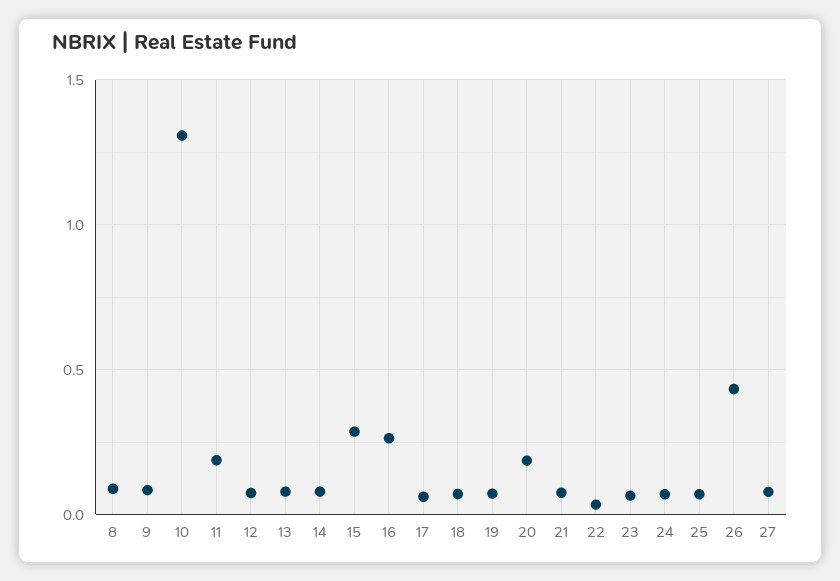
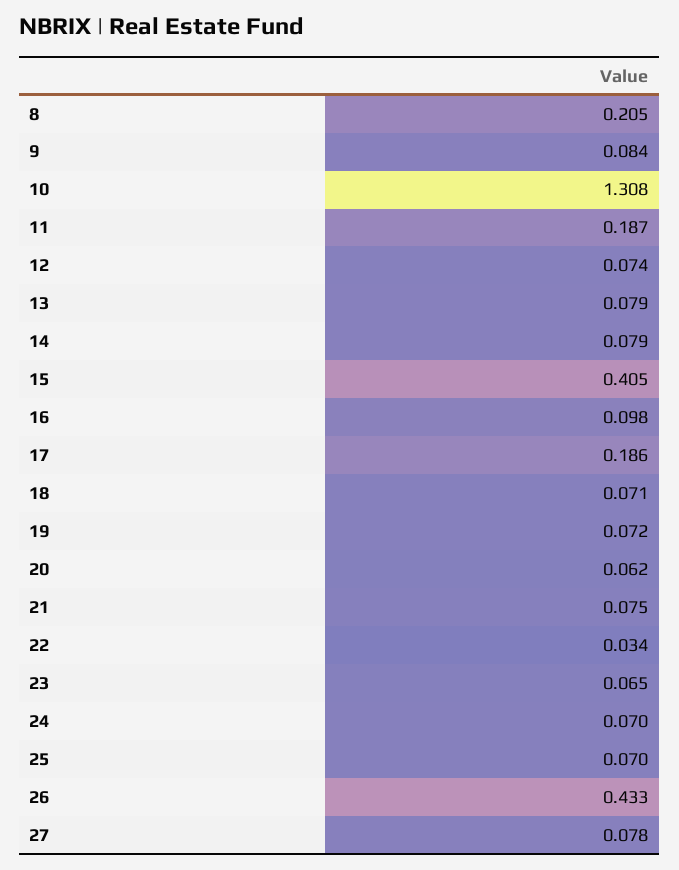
  {
-   "8": 0.1,
+   "8": 0.205,
    "9": 0.084,
    "10": 1.308,
    "11": 0.187,
    "12": 0.074,
    "13": 0.079,
    "14": 0.079,
-   "15": 0.3,
+   "15": 0.405,
-   "16": 0.25,
+   "16": 0.098,
-   "17": 0.05,
+   "17": 0.186,
    "18": 0.071,
    "19": 0.072,
-   "20": 0.2,
+   "20": 0.062,
    "21": 0.075,
    "22": 0.034,
    "23": 0.065,
    "24": 0.07,
    "25": 0.07,
    "26": 0.433,
    "27": 0.078
  }

